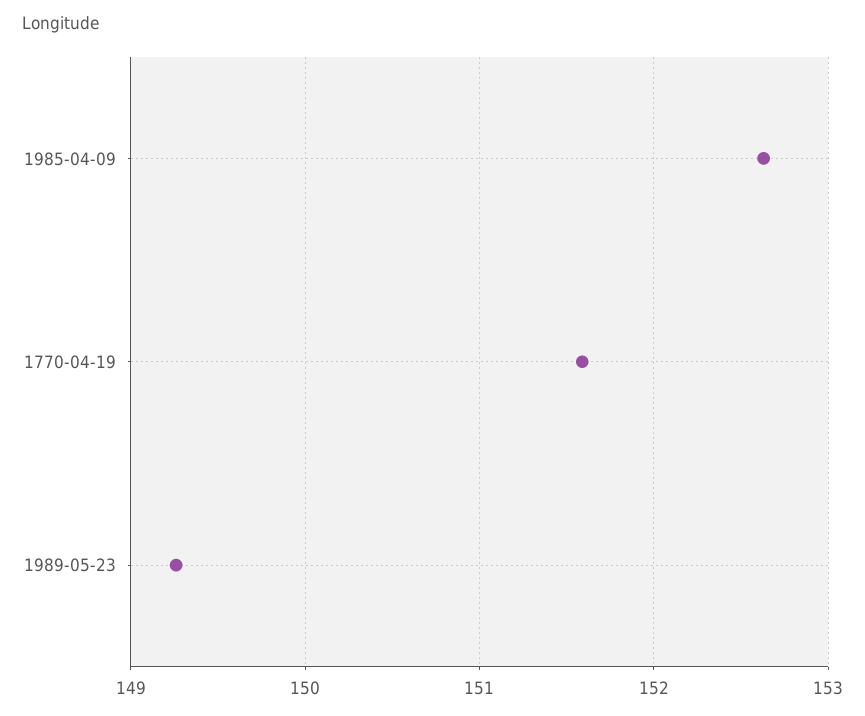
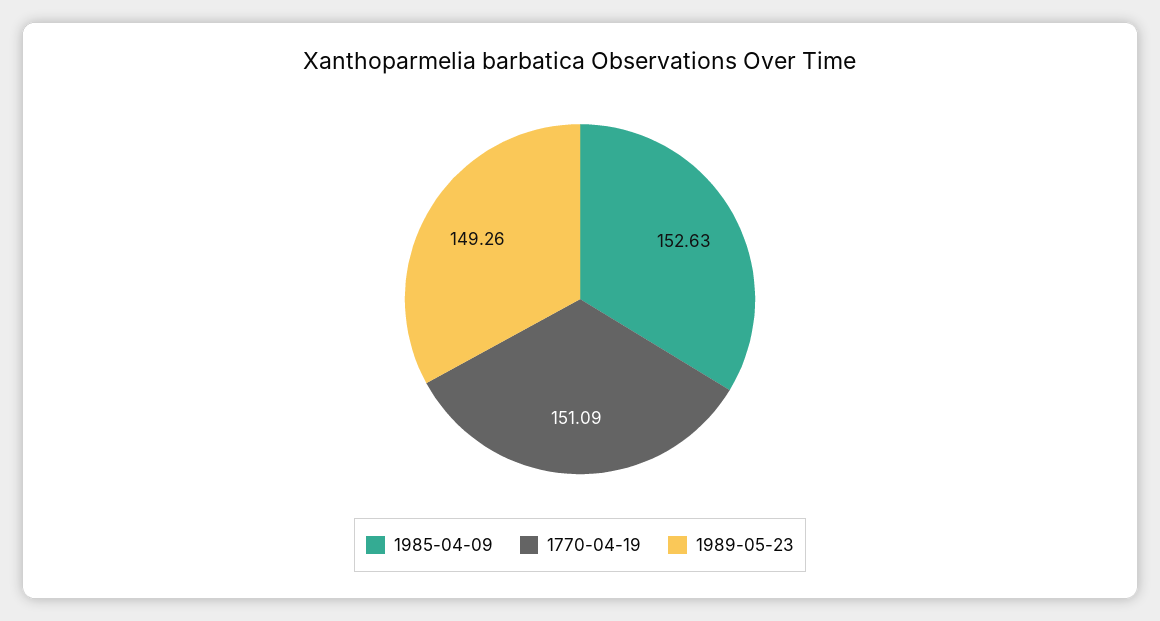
  {
    "1985-04-09": 152.63,
-   "1770-04-19": 151.6,
+   "1770-04-19": 151.09,
    "1989-05-23": 149.26
  }

